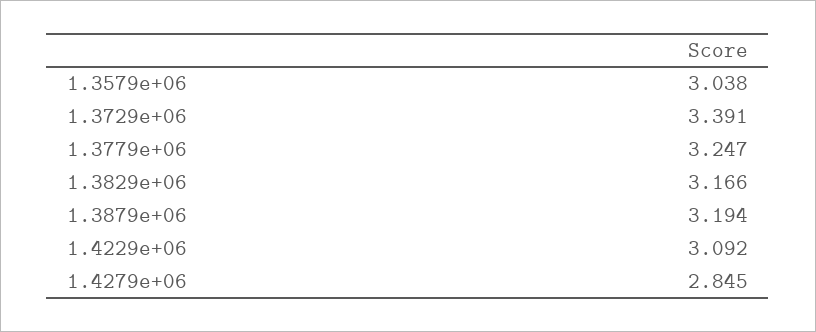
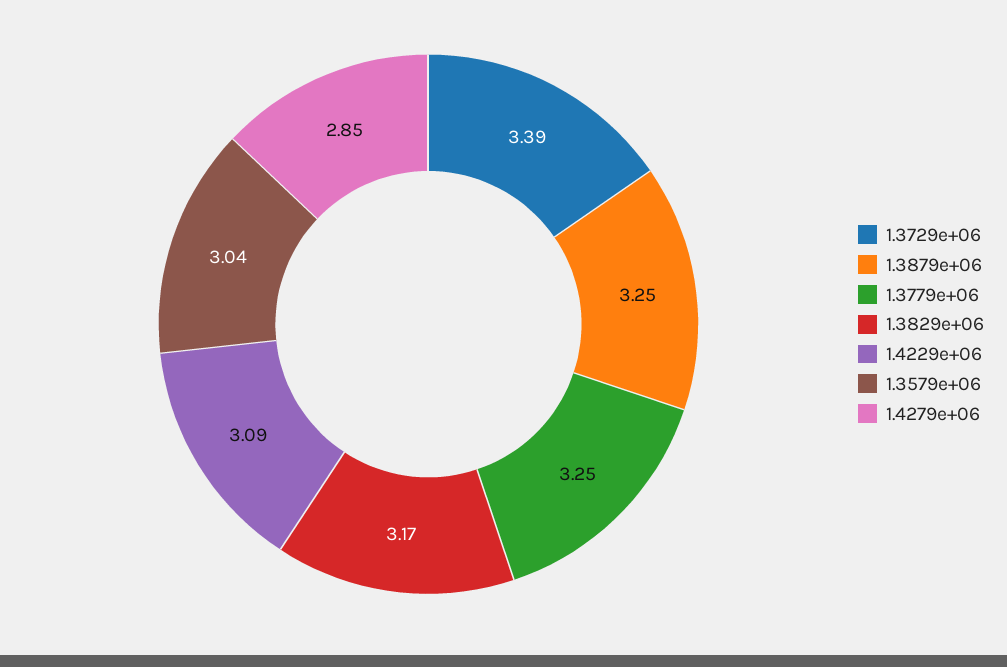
  {
    "1.3579e+06": 3.038,
    "1.3729e+06": 3.391,
    "1.3779e+06": 3.247,
    "1.3829e+06": 3.166,
-   "1.3879e+06": 3.194,
+   "1.3879e+06": 3.25,
    "1.4229e+06": 3.092,
    "1.4279e+06": 2.845
  }

